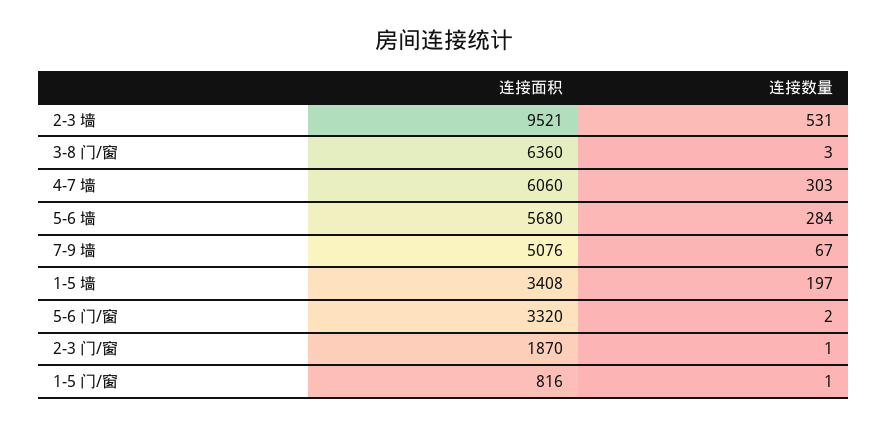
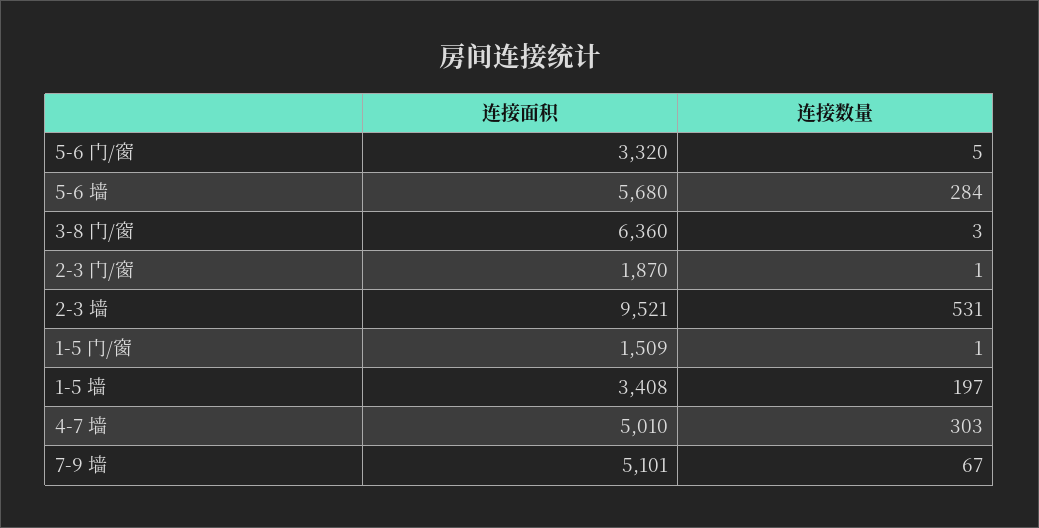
  {
    "连接面积": {
      "2-3 墙": 9521,
      "3-8 门/窗": 6360,
-     "4-7 墙": 6060,
+     "4-7 墙": 5010,
      "5-6 墙": 5680,
-     "7-9 墙": 5076,
+     "7-9 墙": 5101,
      "1-5 墙": 3408,
      "5-6 门/窗": 3320,
      "2-3 门/窗": 1870,
-     "1-5 门/窗": 816
+     "1-5 门/窗": 1509
    },
    "连接数量": {
      "2-3 墙": 531,
      "3-8 门/窗": 3,
      "4-7 墙": 303,
      "5-6 墙": 284,
      "7-9 墙": 67,
      "1-5 墙": 197,
-     "5-6 门/窗": 2,
+     "5-6 门/窗": 5,
      "2-3 门/窗": 1,
      "1-5 门/窗": 1
    }
  }

